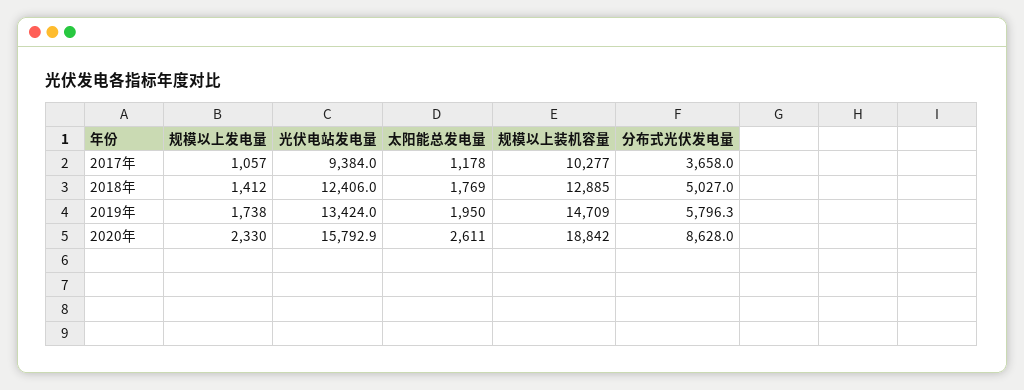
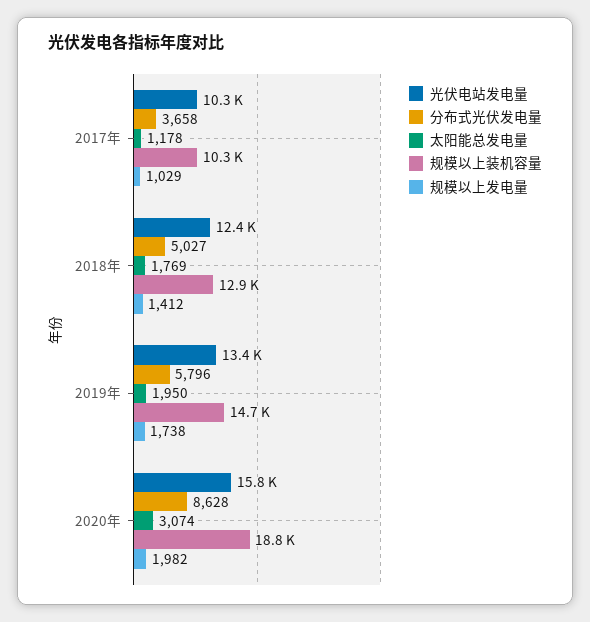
  {
    "规模以上发电量": {
-     "2017年": 1057,
+     "2017年": 1029,
      "2018年": 1412,
      "2019年": 1738,
-     "2020年": 2330
+     "2020年": 1982
    },
    "光伏电站发电量": {
-     "2017年": 9384,
+     "2017年": 10300,
      "2018年": 12406,
      "2019年": 13424,
      "2020年": 15792.9
    },
    "太阳能总发电量": {
      "2017年": 1178,
      "2018年": 1769,
      "2019年": 1950,
-     "2020年": 2611
+     "2020年": 3074
    },
    "规模以上装机容量": {
      "2017年": 10277,
      "2018年": 12885,
      "2019年": 14709,
      "2020年": 18842
    },
    "分布式光伏发电量": {
      "2017年": 3658,
      "2018年": 5027,
      "2019年": 5796.3,
      "2020年": 8628
    }
  }

